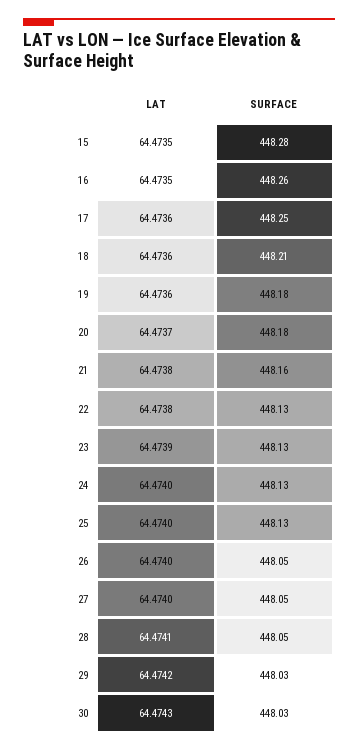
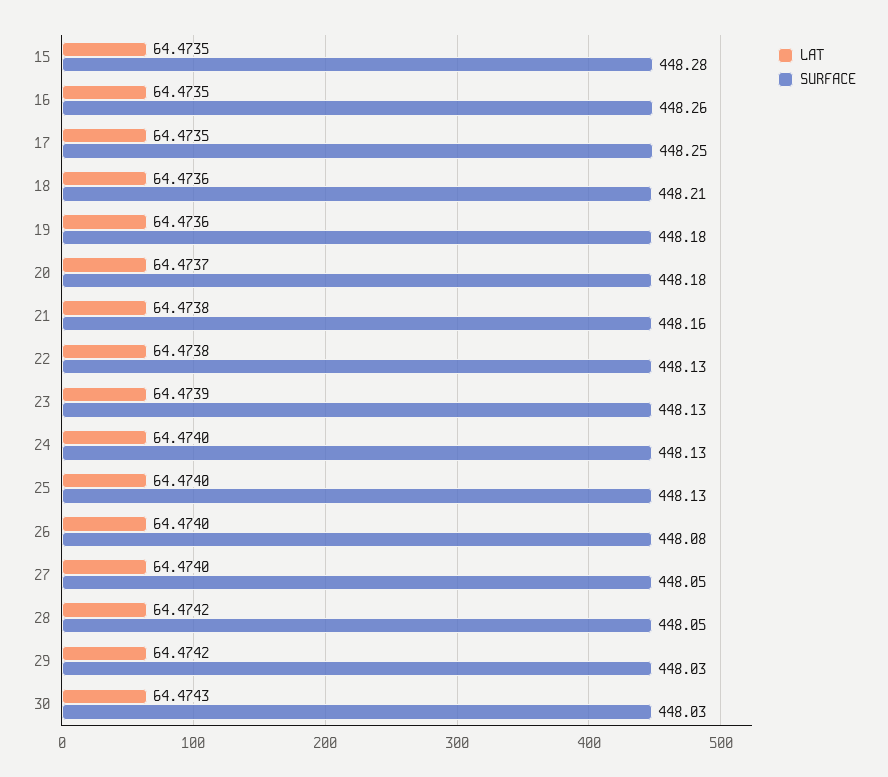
  {
    "LAT": {
      "15": 64.4735,
      "16": 64.4735,
-     "17": 64.4736,
+     "17": 64.4735,
      "18": 64.4736,
      "19": 64.4736,
      "20": 64.4737,
      "21": 64.4738,
      "22": 64.4738,
      "23": 64.4739,
      "24": 64.474,
      "25": 64.474,
      "26": 64.474,
      "27": 64.474,
-     "28": 64.4741,
+     "28": 64.4742,
      "29": 64.4742,
      "30": 64.4743
    },
    "SURFACE": {
      "15": 448.28,
      "16": 448.26,
      "17": 448.25,
      "18": 448.21,
      "19": 448.18,
      "20": 448.18,
      "21": 448.16,
      "22": 448.13,
      "23": 448.13,
      "24": 448.13,
      "25": 448.13,
-     "26": 448.05,
+     "26": 448.08,
      "27": 448.05,
      "28": 448.05,
      "29": 448.03,
      "30": 448.03
    }
  }

